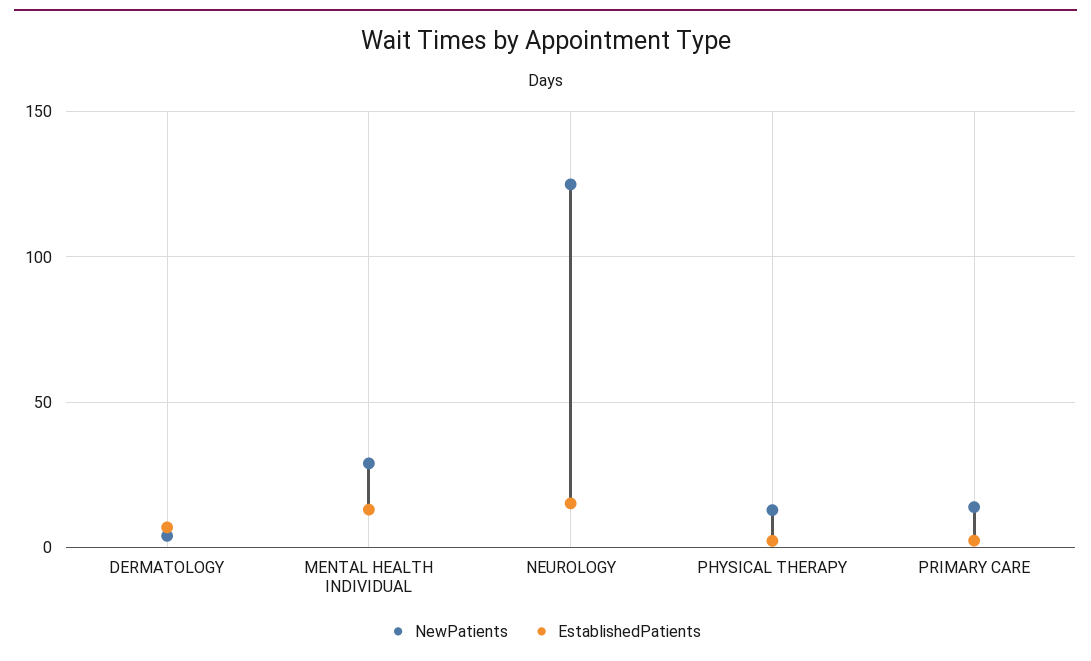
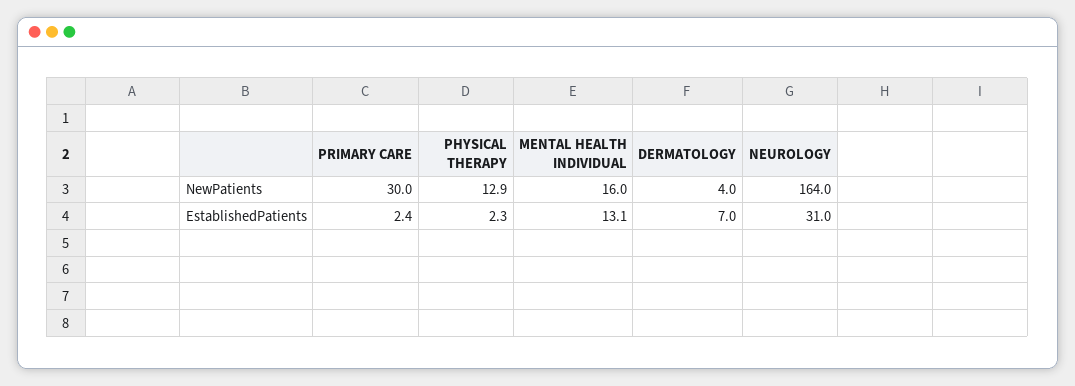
  {
    "NewPatients": {
      "DERMATOLOGY": 4,
-     "MENTAL HEALTH INDIVIDUAL": 30,
+     "MENTAL HEALTH INDIVIDUAL": 16,
-     "NEUROLOGY": 125,
+     "NEUROLOGY": 164,
      "PHYSICAL THERAPY": 12.9,
-     "PRIMARY CARE": 15
+     "PRIMARY CARE": 30
    },
    "EstablishedPatients": {
      "DERMATOLOGY": 7,
      "MENTAL HEALTH INDIVIDUAL": 13.1,
-     "NEUROLOGY": 15,
+     "NEUROLOGY": 31,
      "PHYSICAL THERAPY": 2.3,
      "PRIMARY CARE": 2.4
    }
  }

